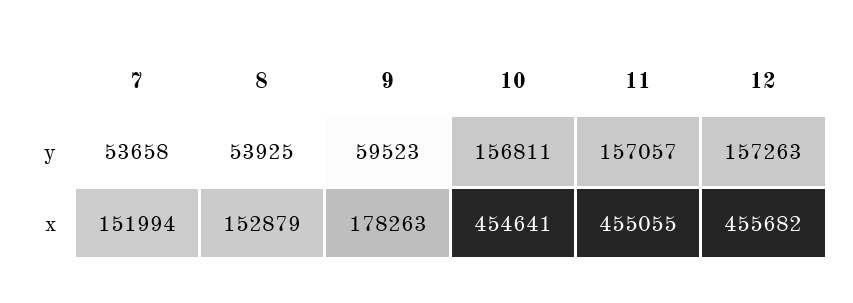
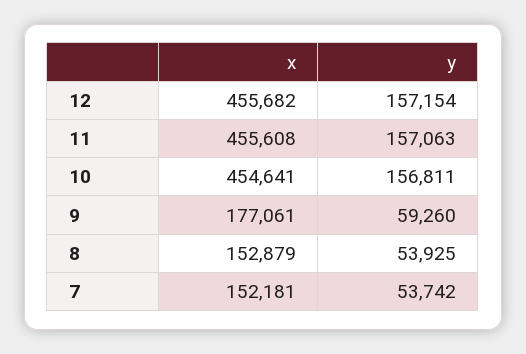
  {
    "7": {
-     "y": 53658,
+     "y": 53742,
-     "x": 151994
+     "x": 152181
    },
    "8": {
      "y": 53925,
      "x": 152879
    },
    "9": {
-     "y": 59523,
+     "y": 59260,
-     "x": 178263
+     "x": 177061
    },
    "10": {
      "y": 156811,
      "x": 454641
    },
    "11": {
-     "y": 157057,
+     "y": 157063,
-     "x": 455055
+     "x": 455608
    },
    "12": {
-     "y": 157263,
+     "y": 157154,
      "x": 455682
    }
  }

